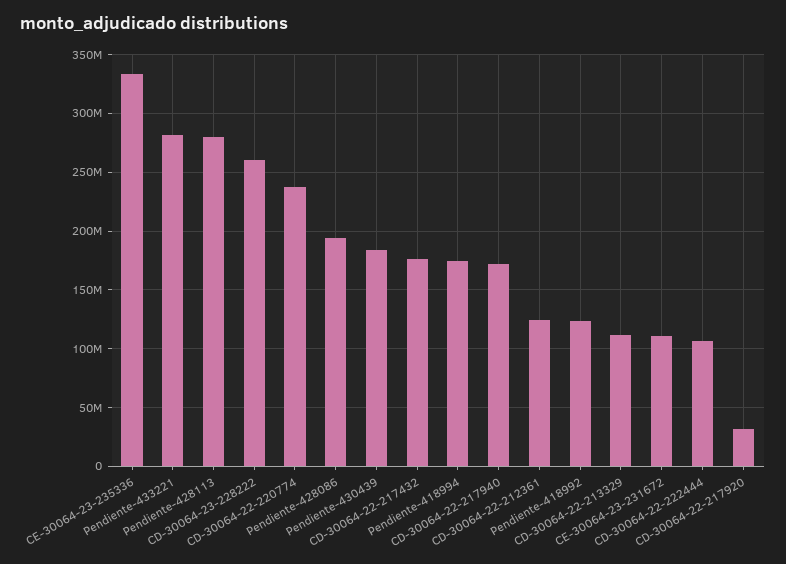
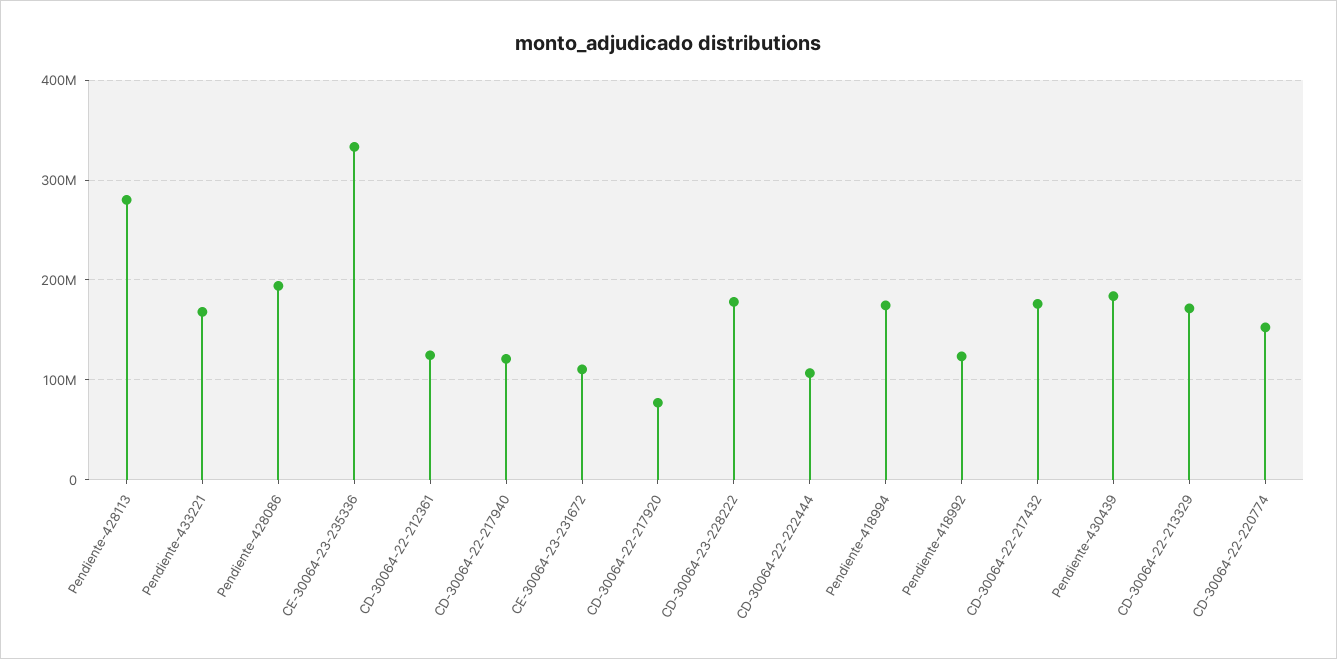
  {
    "CE-30064-23-235336": 330000000,
-   "Pendiente-433221": 280000000,
+   "Pendiente-433221": 170000000,
    "Pendiente-428113": 280000000,
-   "CD-30064-23-228222": 260000000,
+   "CD-30064-23-228222": 180000000,
-   "CD-30064-22-220774": 240000000,
+   "CD-30064-22-220774": 150000000,
    "Pendiente-428086": 190000000,
    "Pendiente-430439": 180000000,
    "CD-30064-22-217432": 180000000,
    "Pendiente-418994": 170000000,
-   "CD-30064-22-217940": 170000000,
+   "CD-30064-22-217940": 120000000,
    "CD-30064-22-212361": 120000000,
    "Pendiente-418992": 120000000,
-   "CD-30064-22-213329": 110000000,
+   "CD-30064-22-213329": 170000000,
    "CE-30064-23-231672": 110000000,
    "CD-30064-22-222444": 110000000,
-   "CD-30064-22-217920": 30000000
+   "CD-30064-22-217920": 80000000
  }

